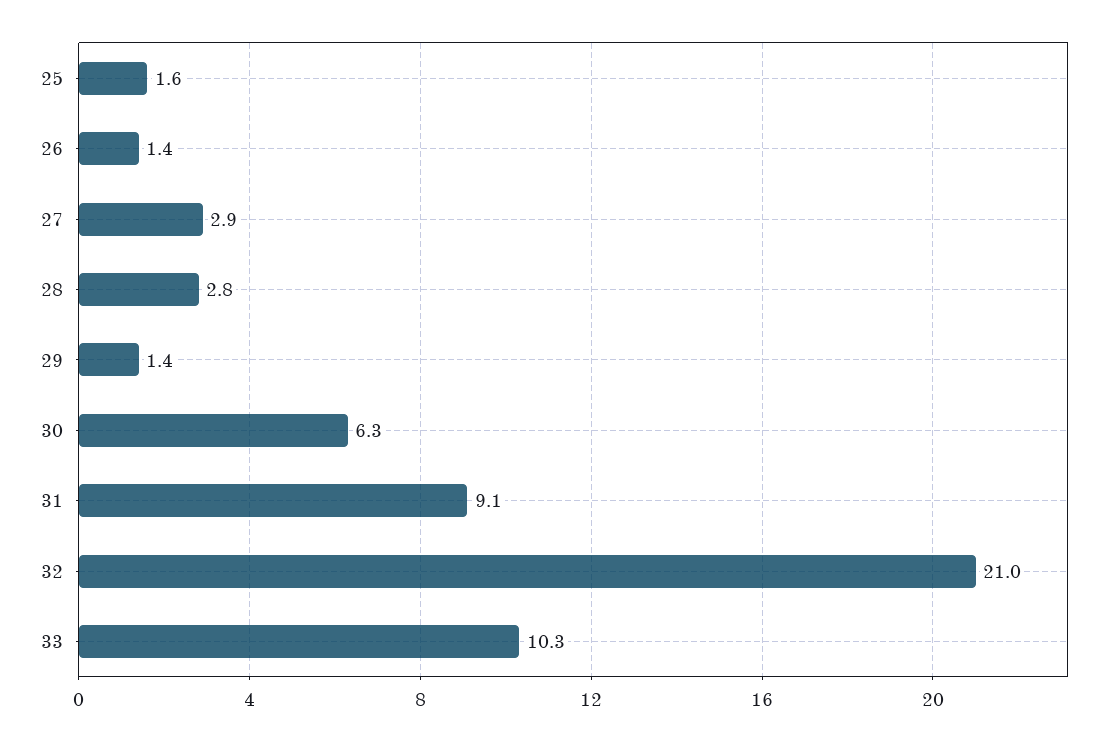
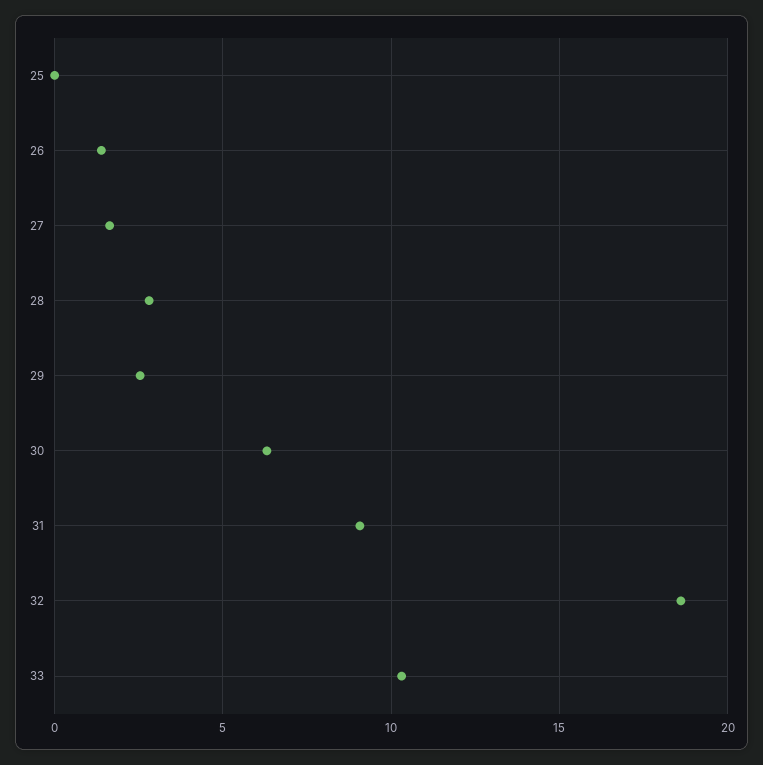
  {
-   "25": 1.6,
+   "25": 0,
    "26": 1.4,
-   "27": 2.9,
+   "27": 1.5,
    "28": 2.8,
-   "29": 1.4,
+   "29": 2.5,
    "30": 6.3,
    "31": 9.1,
-   "32": 21,
+   "32": 18.5,
    "33": 10.3
  }

